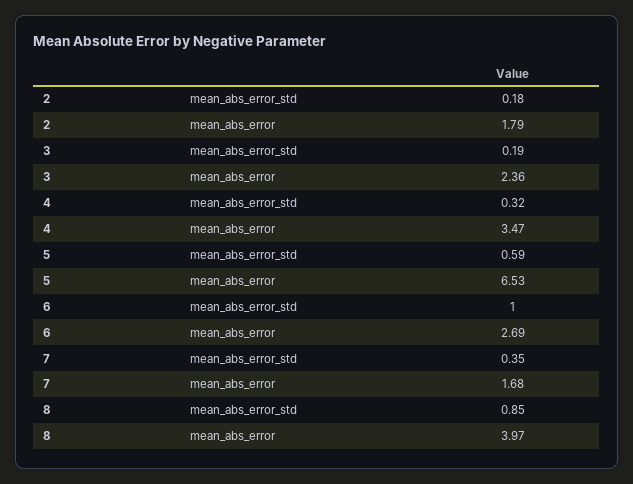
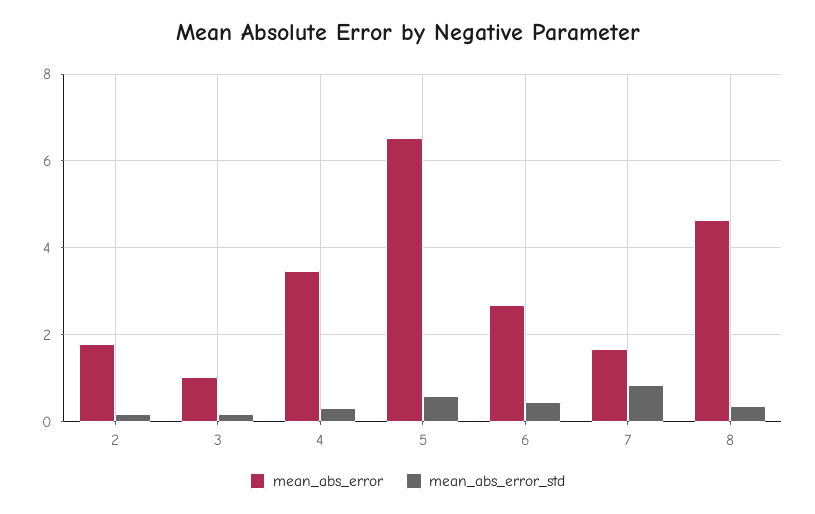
  {
    "mean_abs_error_std": {
      "2": 0.18,
      "3": 0.19,
      "4": 0.32,
      "5": 0.59,
-     "6": 1,
+     "6": 0.4,
-     "7": 0.35,
+     "7": 0.8,
-     "8": 0.85
+     "8": 0.4
    },
    "mean_abs_error": {
      "2": 1.79,
-     "3": 2.36,
+     "3": 1,
      "4": 3.47,
      "5": 6.53,
      "6": 2.69,
      "7": 1.68,
-     "8": 3.97
+     "8": 4.6
    }
  }

